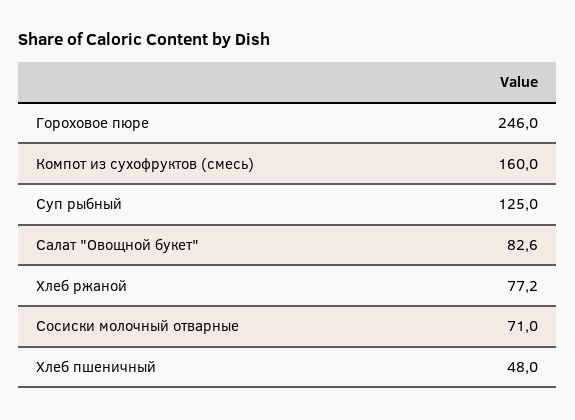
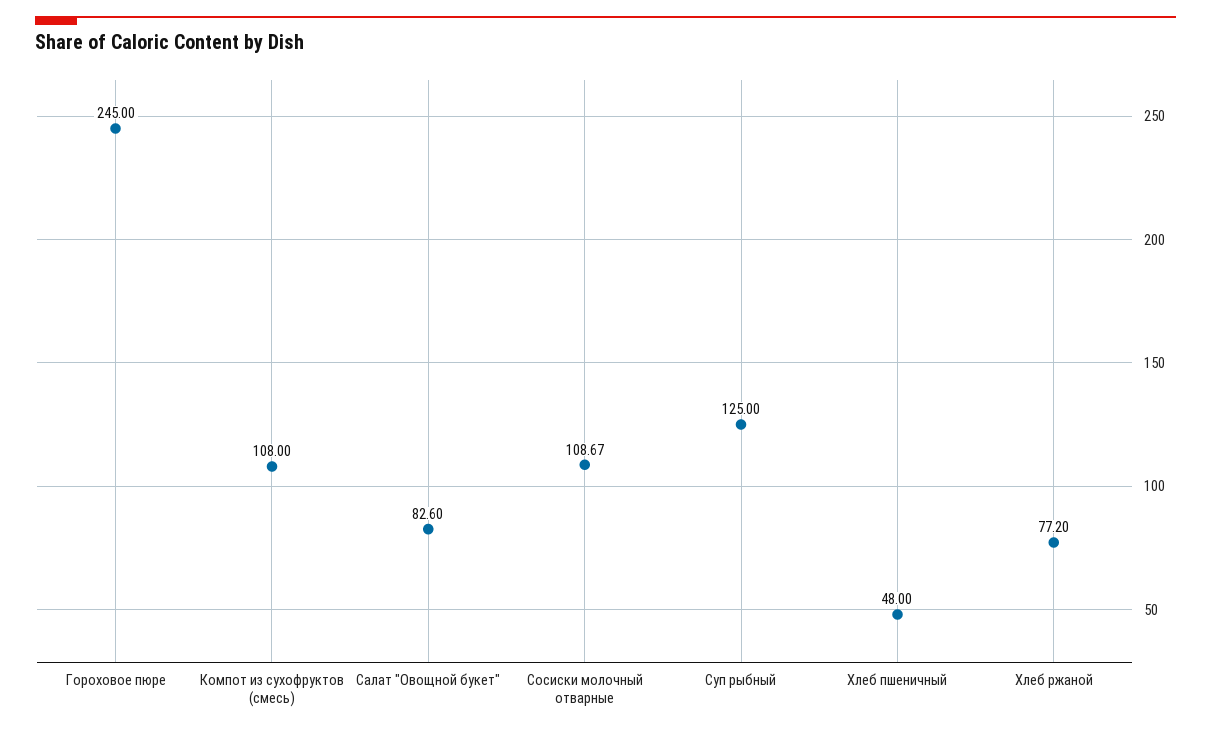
  {
-   "Гороховое пюре": 246,
+   "Гороховое пюре": 245,
-   "Компот из сухофруктов (смесь)": 160,
+   "Компот из сухофруктов (смесь)": 108,
    "Суп рыбный": 125,
    "Салат \"Овощной букет\"": 82.6,
    "Хлеб ржаной": 77.2,
-   "Сосиски молочный отварные": 71,
+   "Сосиски молочный отварные": 108.67,
    "Хлеб пшеничный": 48
  }

